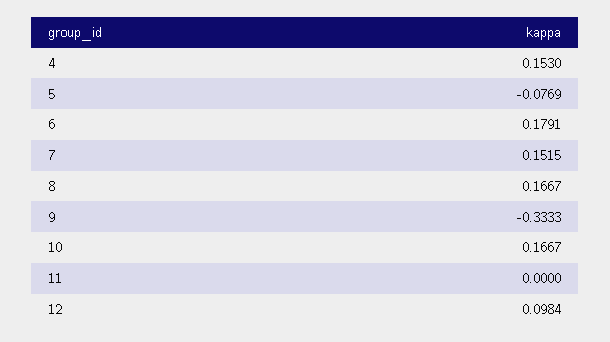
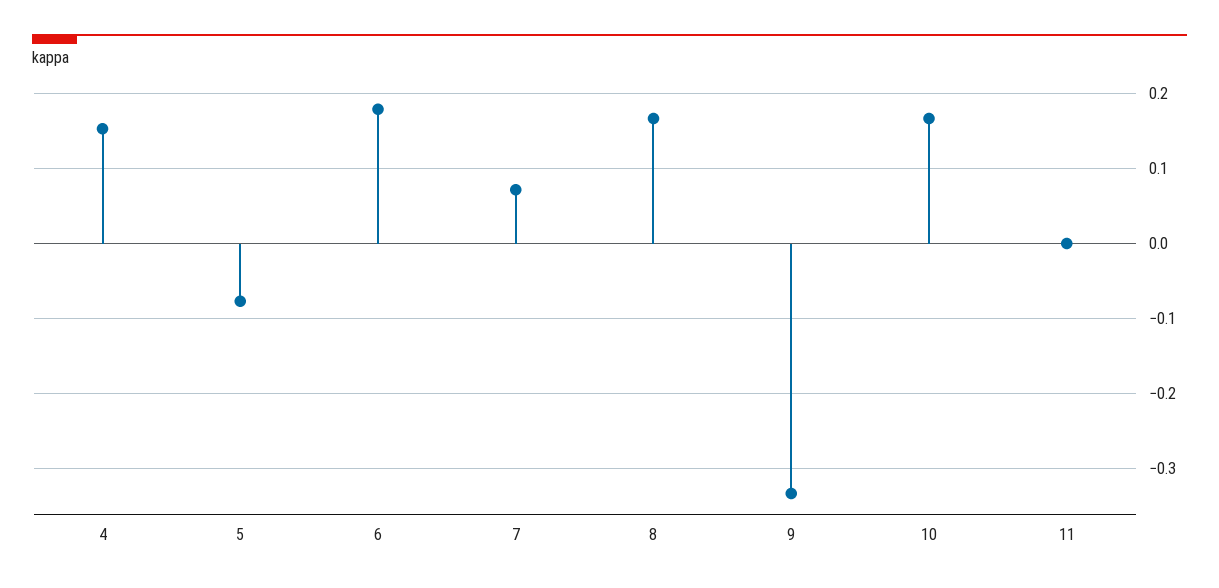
  {
    "4": 0.153,
    "5": -0.0769,
    "6": 0.1791,
-   "7": 0.1515,
+   "7": 0.07,
    "8": 0.1667,
    "9": -0.3333,
    "10": 0.1667,
-   "11": 0,
+   "11": 0
-   "12": 0.0984
  }

